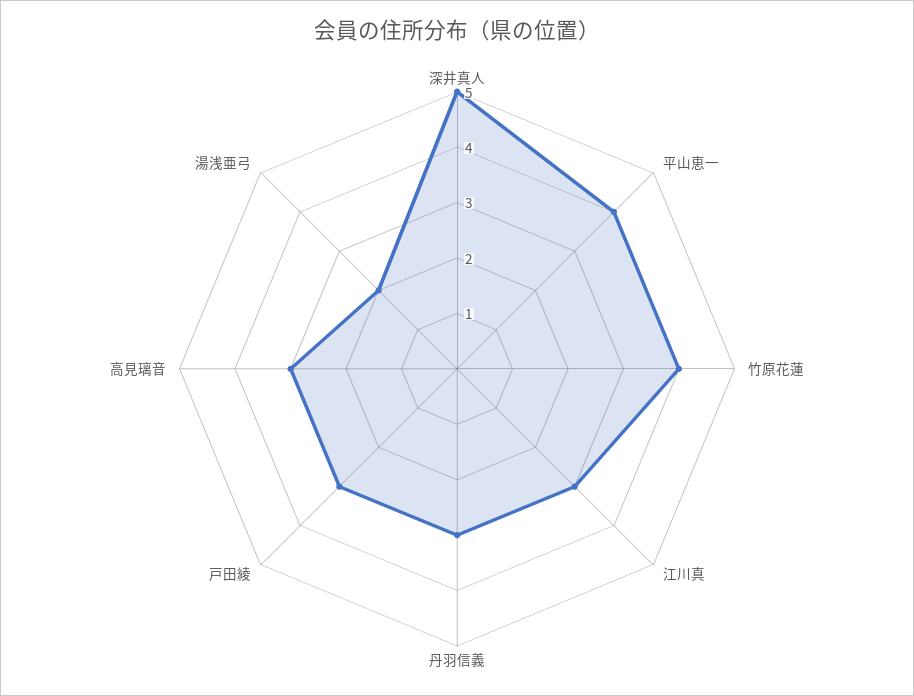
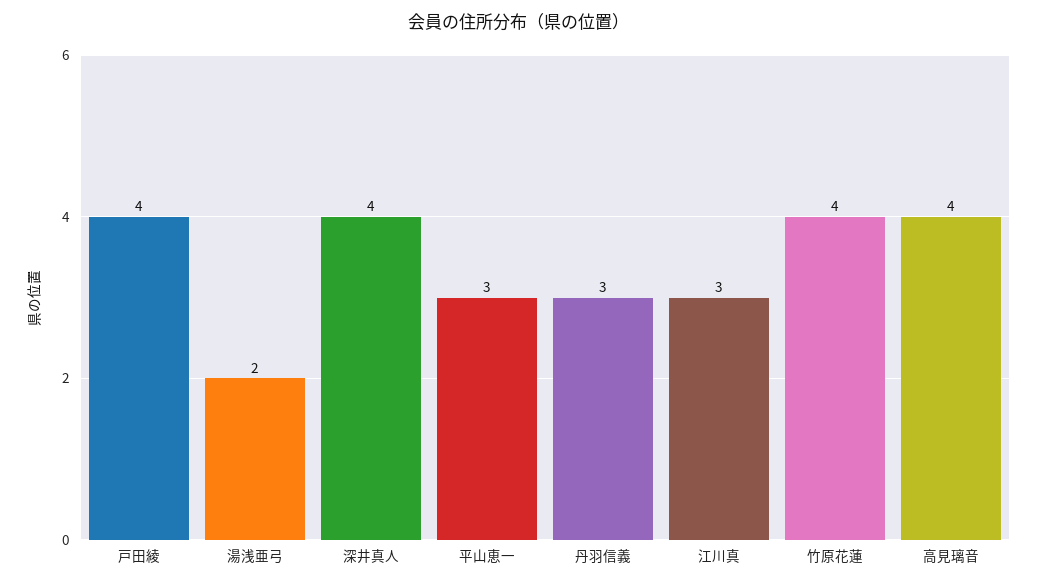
  {
-   "深井真人": 5,
+   "深井真人": 4,
-   "平山恵一": 4,
+   "平山恵一": 3,
    "竹原花蓮": 4,
    "江川真": 3,
    "丹羽信義": 3,
-   "戸田綾": 3,
+   "戸田綾": 4,
-   "高見璃音": 3,
+   "高見璃音": 4,
    "湯浅亜弓": 2
  }

